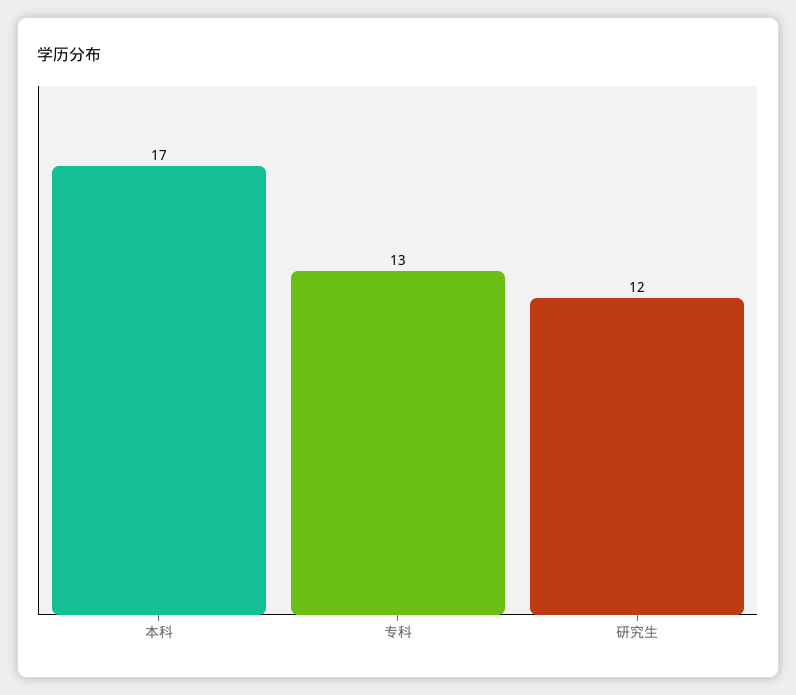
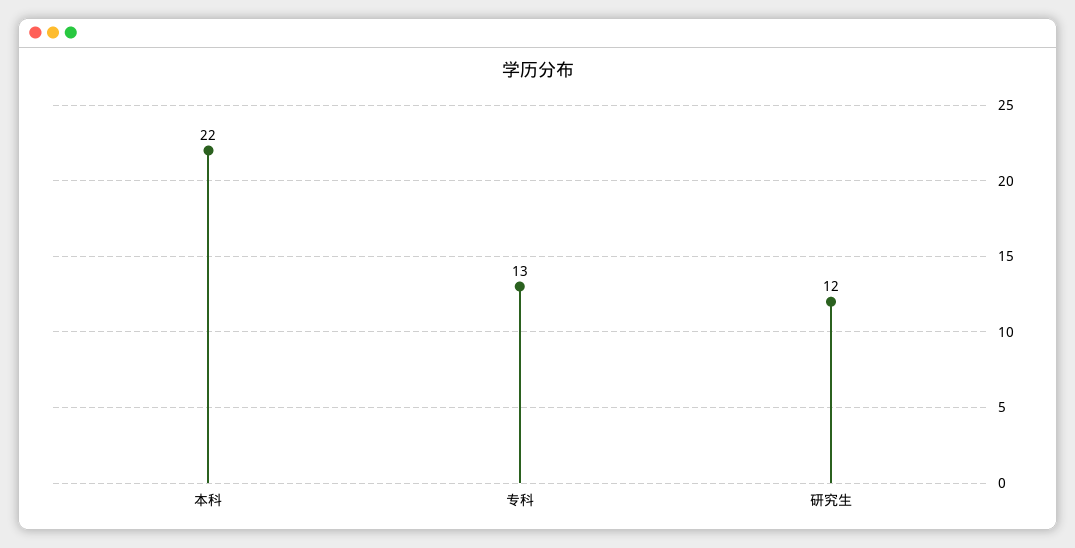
  {
-   "本科": 17,
+   "本科": 22,
    "专科": 13,
    "研究生": 12
  }

